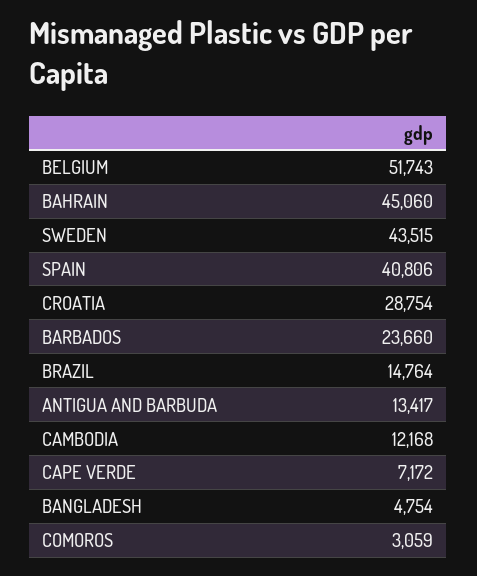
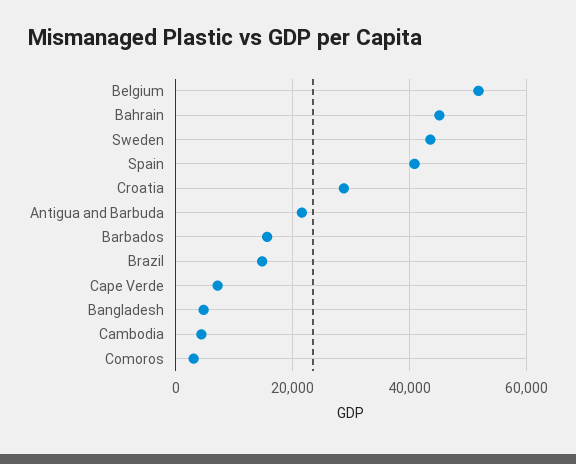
  {
    "BELGIUM": 51743,
    "BAHRAIN": 45060,
    "SWEDEN": 43515,
    "SPAIN": 40806,
    "CROATIA": 28754,
-   "BARBADOS": 23660,
+   "BARBADOS": 16000,
    "BRAZIL": 14764,
-   "ANTIGUA AND BARBUDA": 13417,
+   "ANTIGUA AND BARBUDA": 22000,
-   "CAMBODIA": 12168,
+   "CAMBODIA": 4000,
    "CAPE VERDE": 7172,
    "BANGLADESH": 4754,
    "COMOROS": 3059
  }

